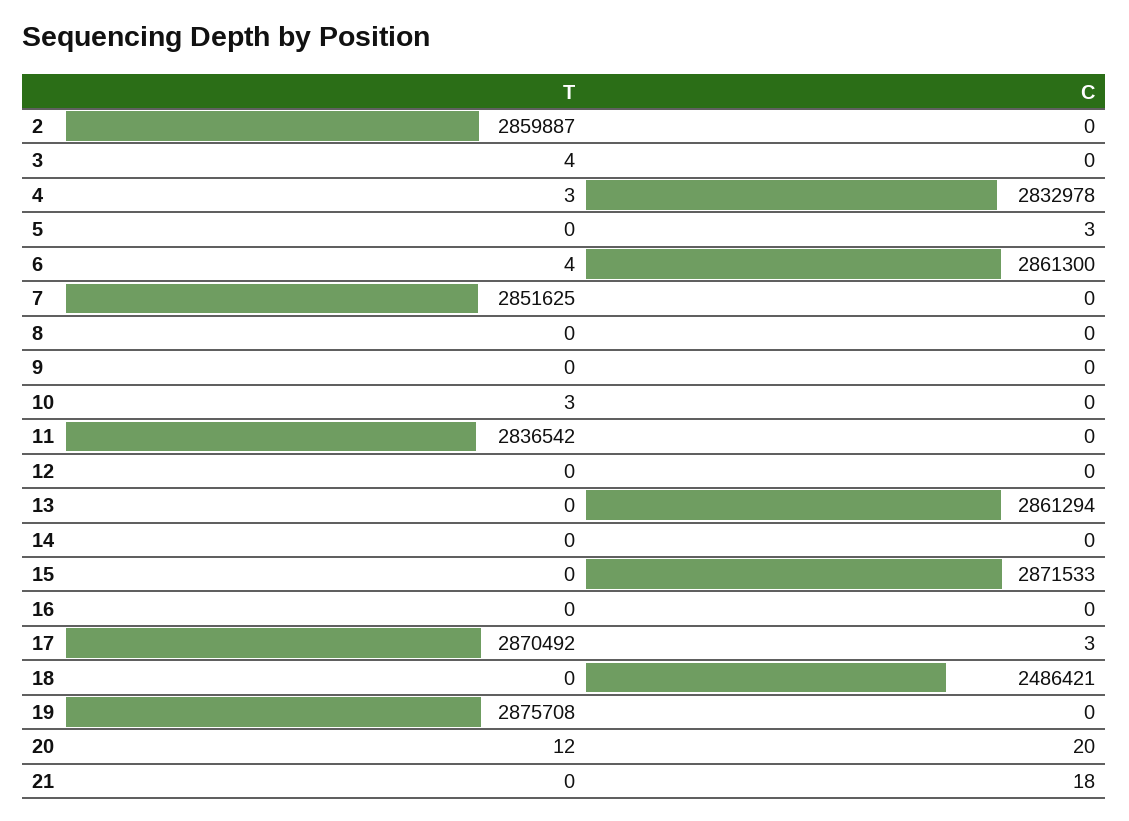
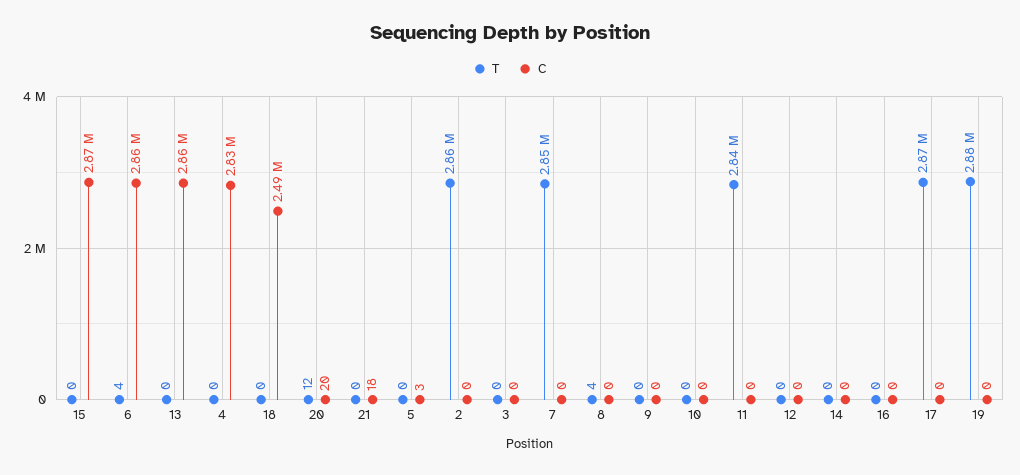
  {
    "T": {
      "2": 2859887,
-     "3": 4,
+     "3": 0,
-     "4": 3,
+     "4": 0,
      "5": 0,
      "6": 4,
      "7": 2851625,
-     "8": 0,
+     "8": 4,
      "9": 0,
-     "10": 3,
+     "10": 0,
      "11": 2836542,
      "12": 0,
      "13": 0,
      "14": 0,
      "15": 0,
      "16": 0,
      "17": 2870492,
      "18": 0,
      "19": 2875708,
      "20": 12,
      "21": 0
    },
    "C": {
      "2": 0,
      "3": 0,
      "4": 2832978,
      "5": 3,
      "6": 2861300,
      "7": 0,
      "8": 0,
      "9": 0,
      "10": 0,
      "11": 0,
      "12": 0,
      "13": 2861294,
      "14": 0,
      "15": 2871533,
      "16": 0,
-     "17": 3,
+     "17": 0,
      "18": 2486421,
      "19": 0,
      "20": 20,
      "21": 18
    }
  }

